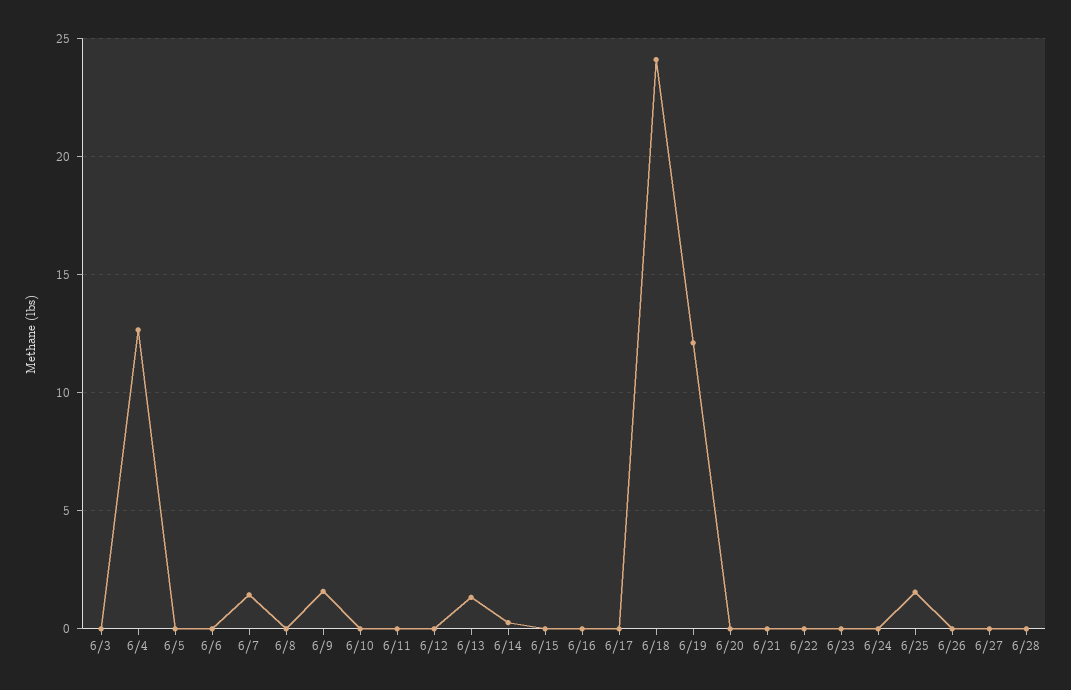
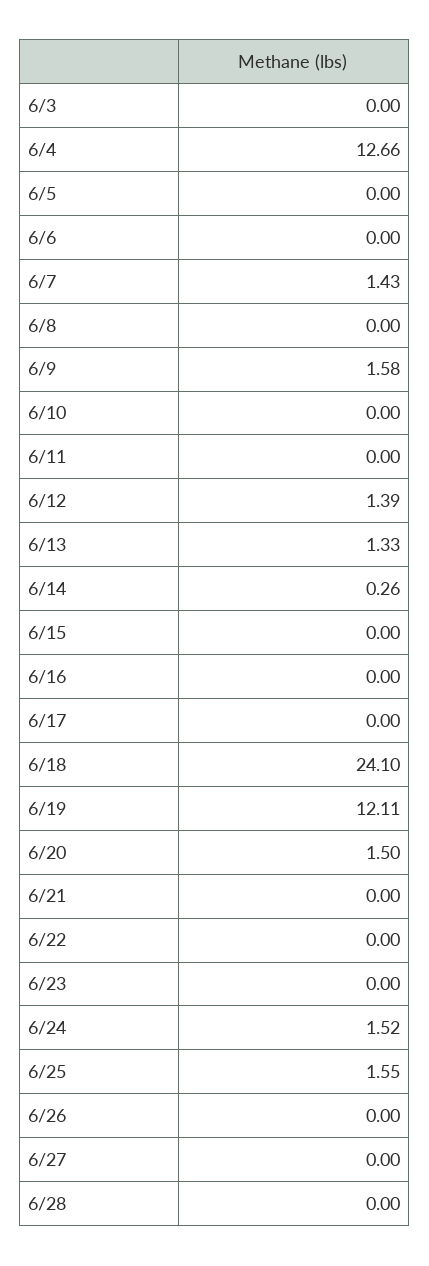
  {
    "6/3": 0,
    "6/4": 12.66,
    "6/5": 0,
    "6/6": 0,
    "6/7": 1.43,
    "6/8": 0,
    "6/9": 1.58,
    "6/10": 0,
    "6/11": 0,
-   "6/12": 0,
+   "6/12": 1.39,
    "6/13": 1.33,
    "6/14": 0.26,
    "6/15": 0,
    "6/16": 0,
    "6/17": 0,
    "6/18": 24.1,
    "6/19": 12.11,
-   "6/20": 0,
+   "6/20": 1.5,
    "6/21": 0,
    "6/22": 0,
    "6/23": 0,
-   "6/24": 0,
+   "6/24": 1.52,
    "6/25": 1.55,
    "6/26": 0,
    "6/27": 0,
    "6/28": 0
  }

